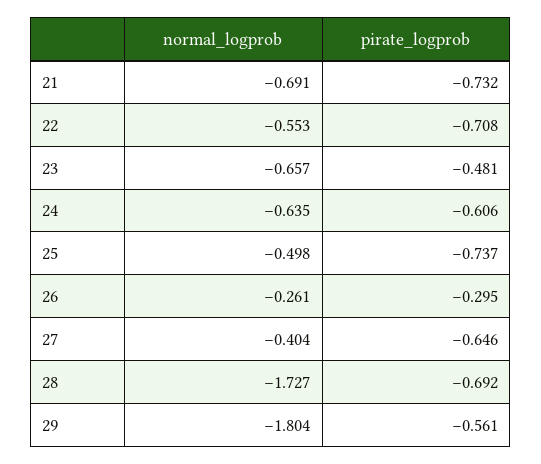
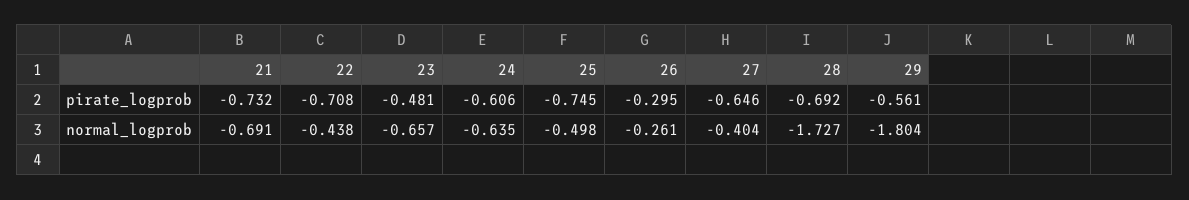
  {
    "normal_logprob": {
      "21": -0.691,
-     "22": -0.553,
+     "22": -0.438,
      "23": -0.657,
      "24": -0.635,
      "25": -0.498,
      "26": -0.261,
      "27": -0.404,
      "28": -1.727,
      "29": -1.804
    },
    "pirate_logprob": {
      "21": -0.732,
      "22": -0.708,
      "23": -0.481,
      "24": -0.606,
-     "25": -0.737,
+     "25": -0.745,
      "26": -0.295,
      "27": -0.646,
      "28": -0.692,
      "29": -0.561
    }
  }

